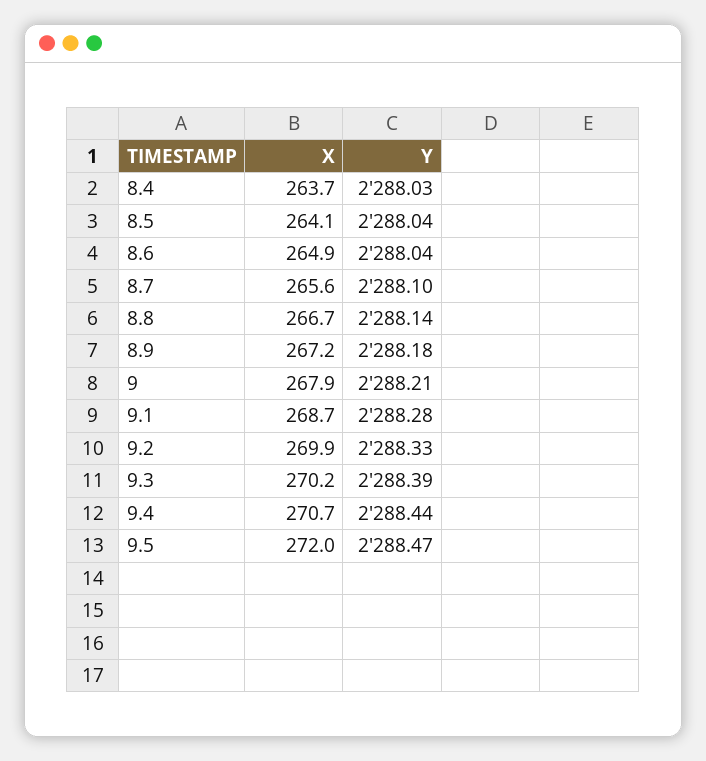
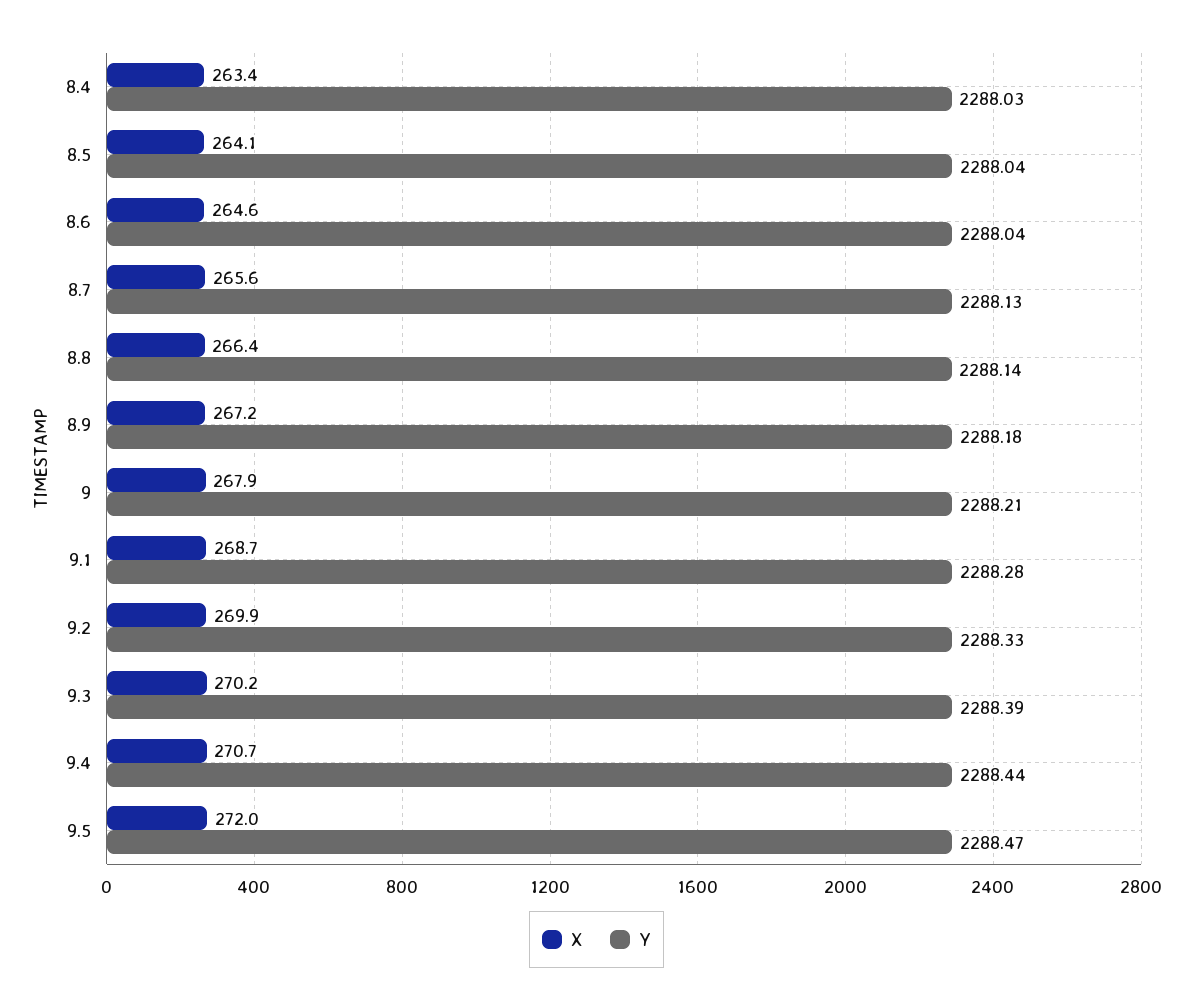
  {
    "X": {
-     "8.4": 263.7,
+     "8.4": 263.4,
      "8.5": 264.1,
-     "8.6": 264.9,
+     "8.6": 264.6,
      "8.7": 265.6,
-     "8.8": 266.7,
+     "8.8": 266.4,
      "8.9": 267.2,
      "9": 267.9,
      "9.1": 268.7,
      "9.2": 269.9,
      "9.3": 270.2,
      "9.4": 270.7,
      "9.5": 272
    },
    "Y": {
      "8.4": 2288.03,
      "8.5": 2288.04,
      "8.6": 2288.04,
-     "8.7": 2288.1,
+     "8.7": 2288.13,
      "8.8": 2288.14,
      "8.9": 2288.18,
      "9": 2288.21,
      "9.1": 2288.28,
      "9.2": 2288.33,
      "9.3": 2288.39,
      "9.4": 2288.44,
      "9.5": 2288.47
    }
  }

